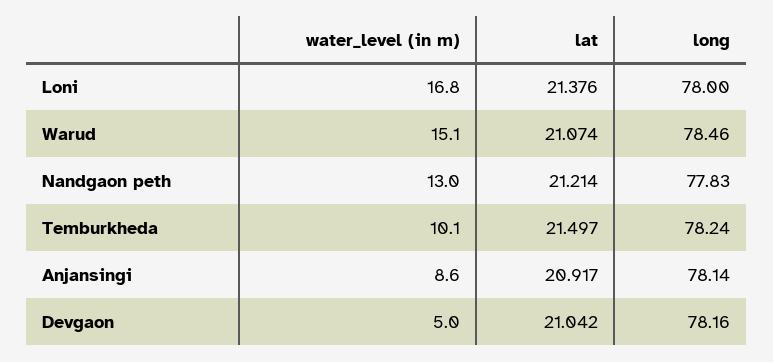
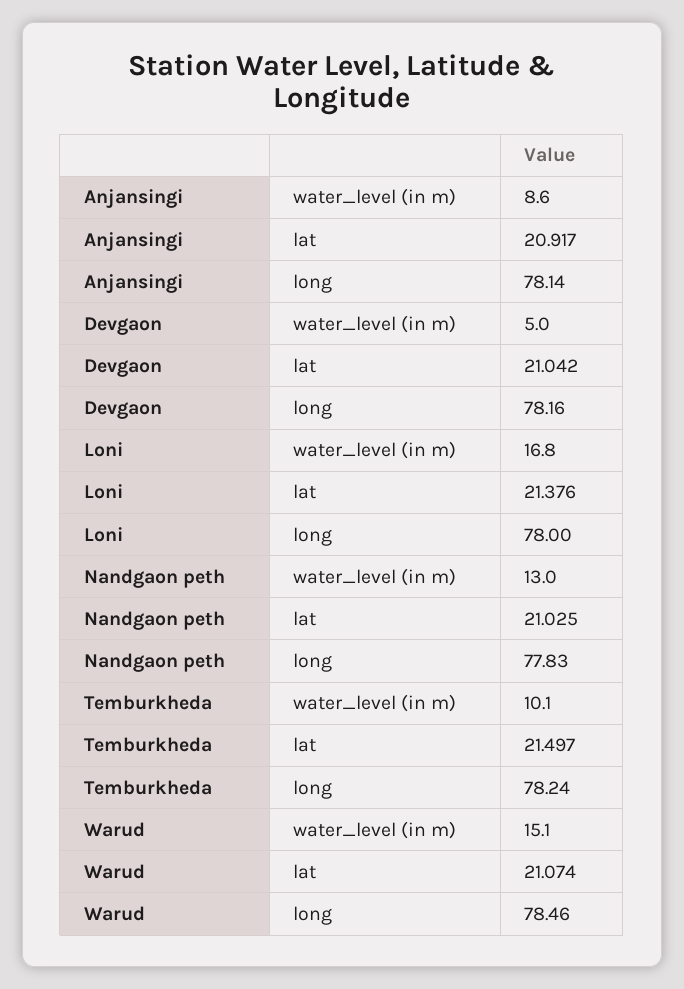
  {
    "water_level (in m)": {
      "Loni": 16.8,
      "Warud": 15.1,
      "Nandgaon peth": 13,
      "Temburkheda": 10.1,
      "Anjansingi": 8.6,
      "Devgaon": 5
    },
    "lat": {
      "Loni": 21.376,
      "Warud": 21.074,
-     "Nandgaon peth": 21.214,
+     "Nandgaon peth": 21.025,
      "Temburkheda": 21.497,
      "Anjansingi": 20.917,
      "Devgaon": 21.042
    },
    "long": {
      "Loni": 78,
      "Warud": 78.46,
      "Nandgaon peth": 77.83,
      "Temburkheda": 78.24,
      "Anjansingi": 78.14,
      "Devgaon": 78.16
    }
  }

